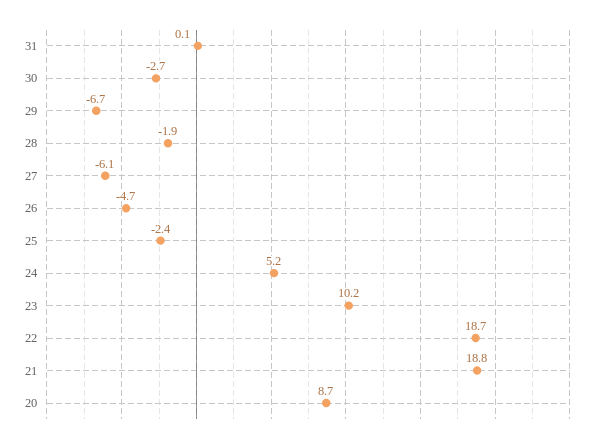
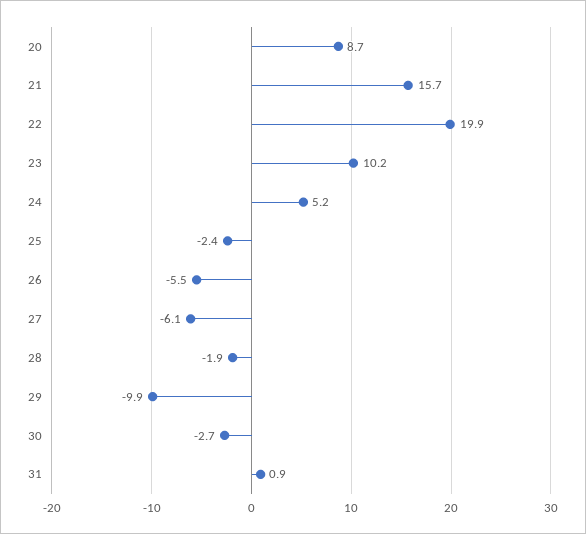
  {
-   "31": 0.1,
+   "31": 0.9,
    "30": -2.7,
-   "29": -6.7,
+   "29": -9.9,
    "28": -1.9,
    "27": -6.1,
-   "26": -4.7,
+   "26": -5.5,
    "25": -2.4,
    "24": 5.2,
    "23": 10.2,
-   "22": 18.7,
+   "22": 19.9,
-   "21": 18.8,
+   "21": 15.7,
    "20": 8.7
  }

